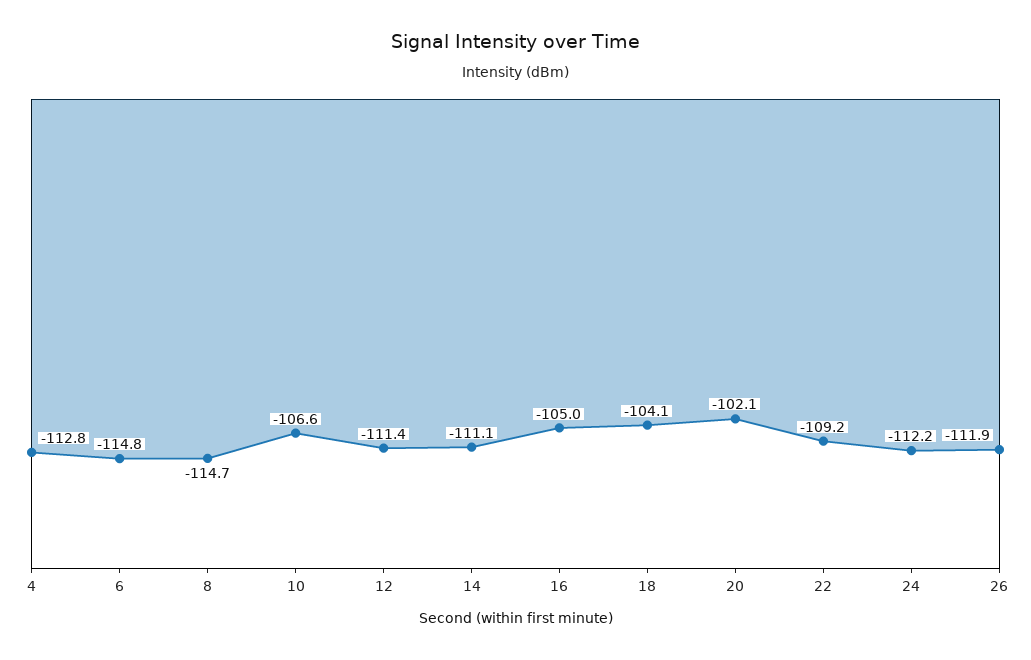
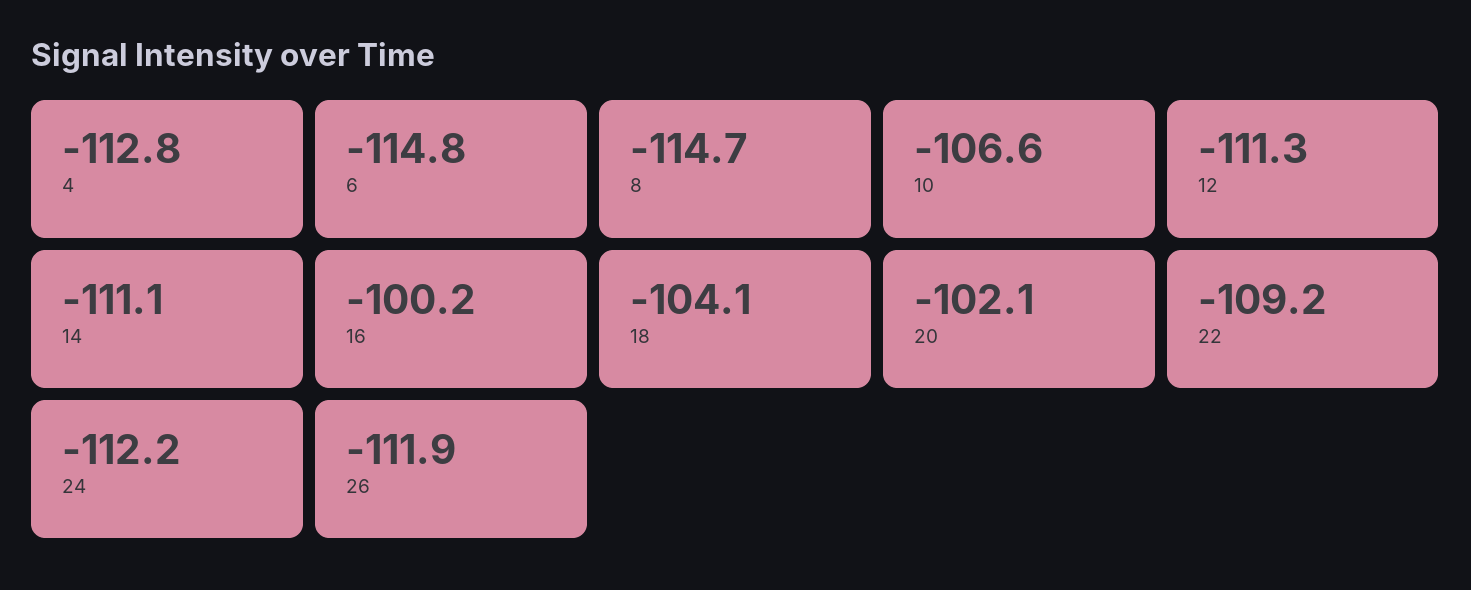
  {
    "4": -112.8,
    "6": -114.8,
    "8": -114.7,
    "10": -106.6,
-   "12": -111.4,
+   "12": -111.3,
    "14": -111.1,
-   "16": -105,
+   "16": -100.2,
    "18": -104.1,
    "20": -102.1,
    "22": -109.2,
    "24": -112.2,
    "26": -111.9
  }

